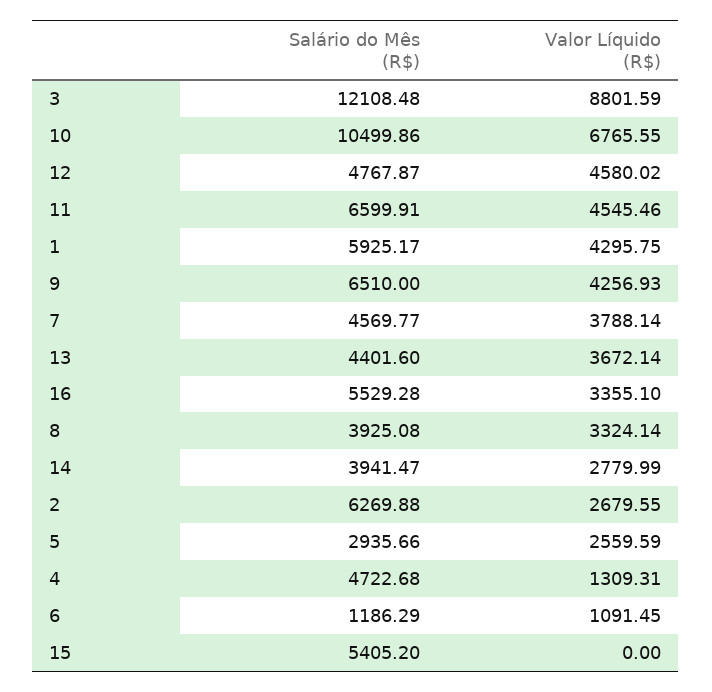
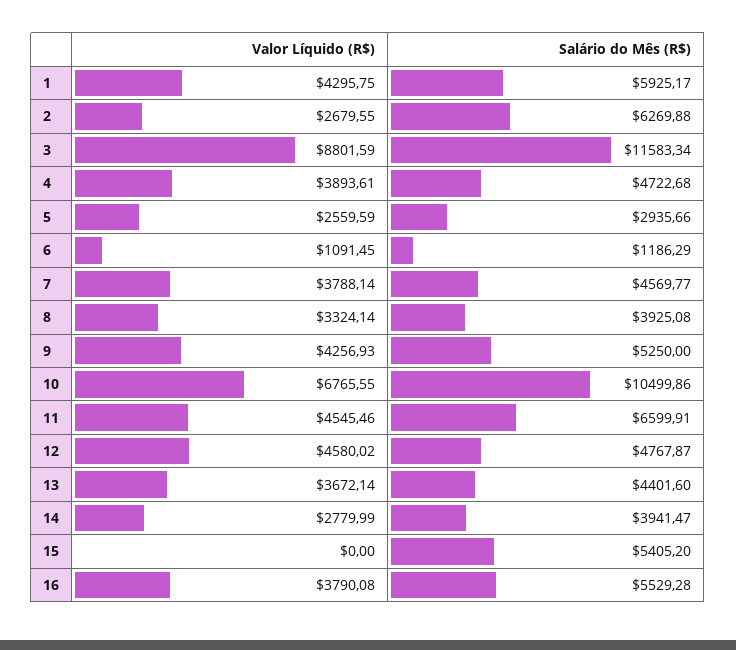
  {
    "Salário do Mês (R$)": {
-     "3": 12108.48,
+     "3": 11583.34,
      "10": 10499.86,
      "12": 4767.87,
      "11": 6599.91,
      "1": 5925.17,
-     "9": 6510,
+     "9": 5250,
      "7": 4569.77,
      "13": 4401.6,
      "16": 5529.28,
      "8": 3925.08,
      "14": 3941.47,
      "2": 6269.88,
      "5": 2935.66,
      "4": 4722.68,
      "6": 1186.29,
      "15": 5405.2
    },
    "Valor Líquido (R$)": {
      "3": 8801.59,
      "10": 6765.55,
      "12": 4580.02,
      "11": 4545.46,
      "1": 4295.75,
      "9": 4256.93,
      "7": 3788.14,
      "13": 3672.14,
-     "16": 3355.1,
+     "16": 3790.08,
      "8": 3324.14,
      "14": 2779.99,
      "2": 2679.55,
      "5": 2559.59,
-     "4": 1309.31,
+     "4": 3893.61,
      "6": 1091.45,
      "15": 0
    }
  }

